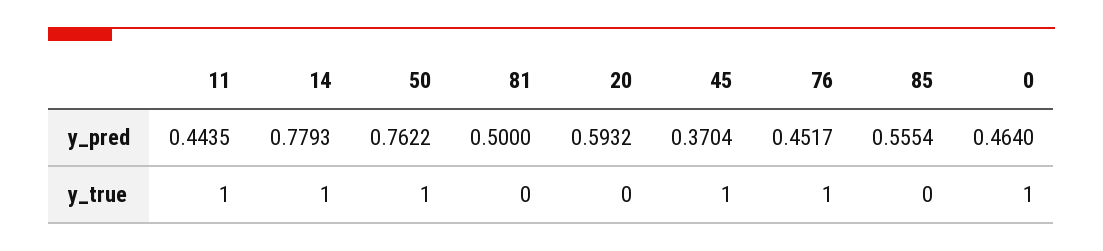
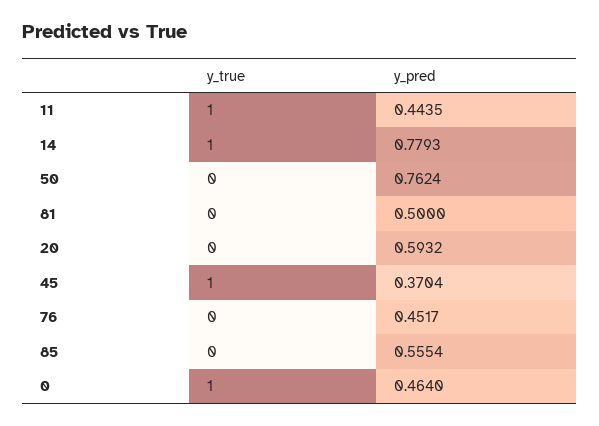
  {
    "11": {
      "y_pred": 0.4435,
      "y_true": 1
    },
    "14": {
      "y_pred": 0.7793,
      "y_true": 1
    },
    "50": {
-     "y_pred": 0.7622,
+     "y_pred": 0.7624,
-     "y_true": 1
+     "y_true": 0
    },
    "81": {
      "y_pred": 0.5,
      "y_true": 0
    },
    "20": {
      "y_pred": 0.5932,
      "y_true": 0
    },
    "45": {
      "y_pred": 0.3704,
      "y_true": 1
    },
    "76": {
      "y_pred": 0.4517,
-     "y_true": 1
+     "y_true": 0
    },
    "85": {
      "y_pred": 0.5554,
      "y_true": 0
    },
    "0": {
      "y_pred": 0.464,
      "y_true": 1
    }
  }

